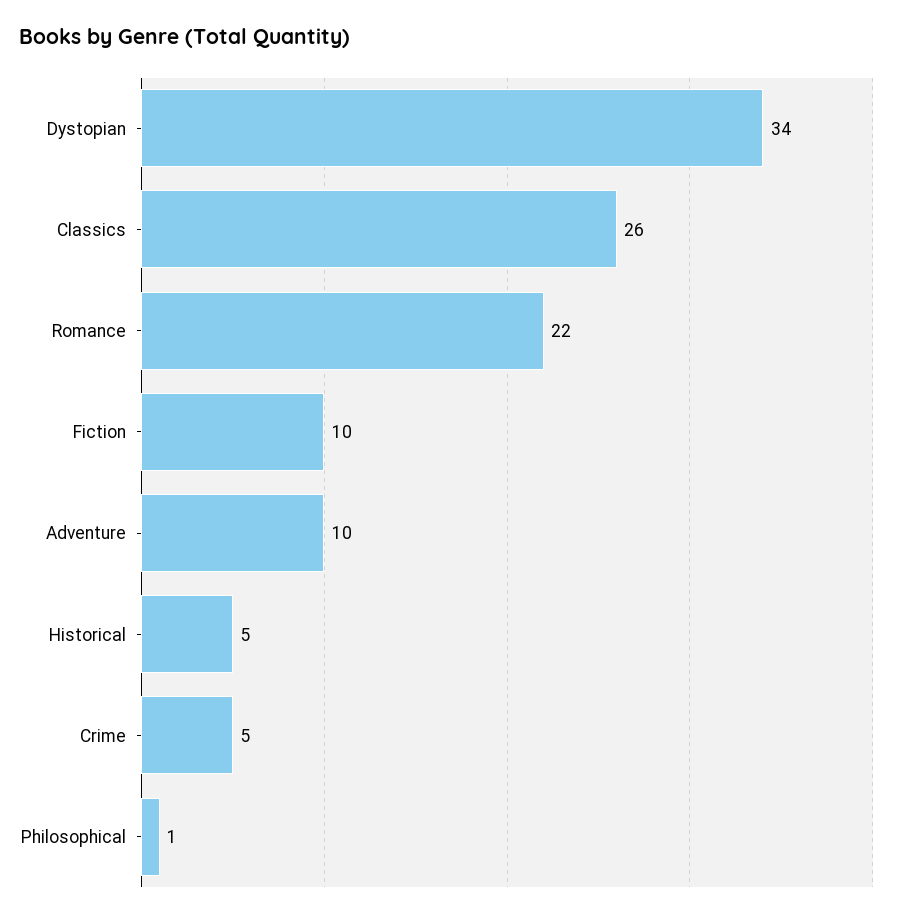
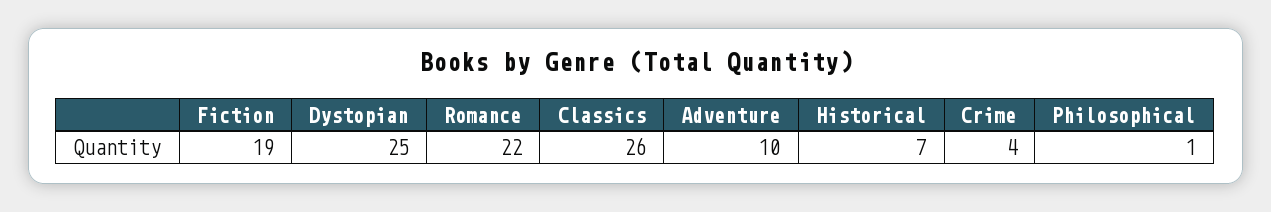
  {
-   "Dystopian": 34,
+   "Dystopian": 25,
    "Classics": 26,
    "Romance": 22,
-   "Fiction": 10,
+   "Fiction": 19,
    "Adventure": 10,
-   "Historical": 5,
+   "Historical": 7,
-   "Crime": 5,
+   "Crime": 4,
    "Philosophical": 1
  }

